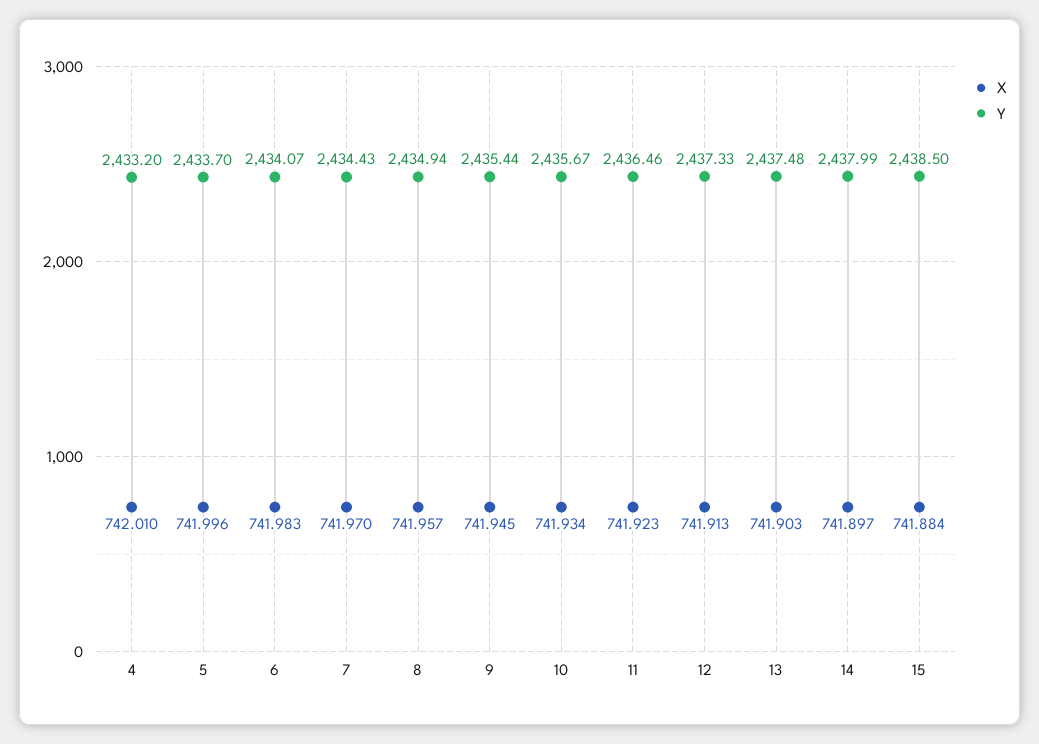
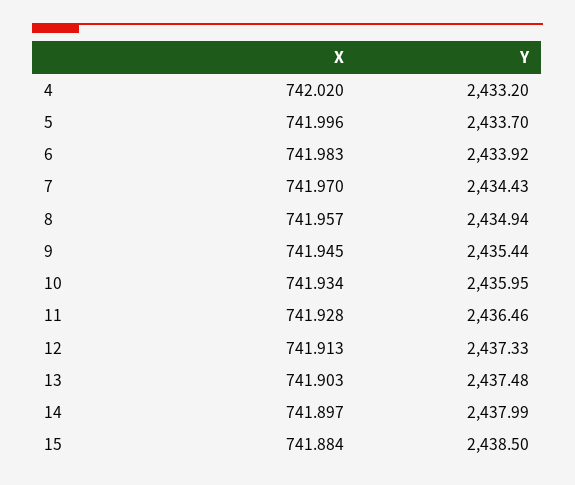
  {
    "X": {
-     "4": 742.01,
+     "4": 742.02,
      "5": 741.996,
      "6": 741.983,
      "7": 741.97,
      "8": 741.957,
      "9": 741.945,
      "10": 741.934,
-     "11": 741.923,
+     "11": 741.928,
      "12": 741.913,
      "13": 741.903,
      "14": 741.897,
      "15": 741.884
    },
    "Y": {
      "4": 2433.2,
      "5": 2433.7,
-     "6": 2434.07,
+     "6": 2433.92,
      "7": 2434.43,
      "8": 2434.94,
      "9": 2435.44,
-     "10": 2435.67,
+     "10": 2435.95,
      "11": 2436.46,
      "12": 2437.33,
      "13": 2437.48,
      "14": 2437.99,
      "15": 2438.5
    }
  }

